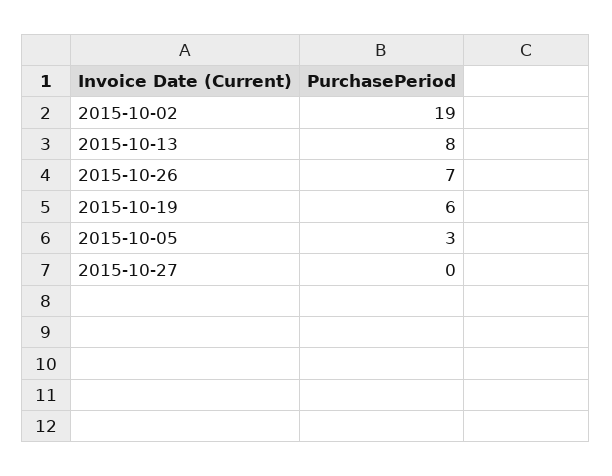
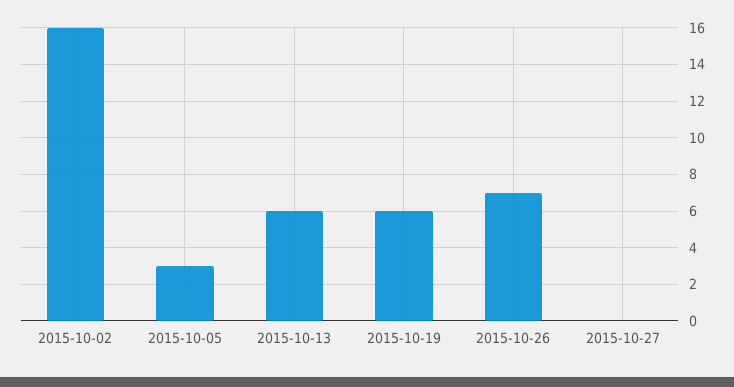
  {
-   "2015-10-02": 19,
+   "2015-10-02": 16,
-   "2015-10-13": 8,
+   "2015-10-13": 6,
    "2015-10-26": 7,
    "2015-10-19": 6,
    "2015-10-05": 3,
    "2015-10-27": 0
  }

